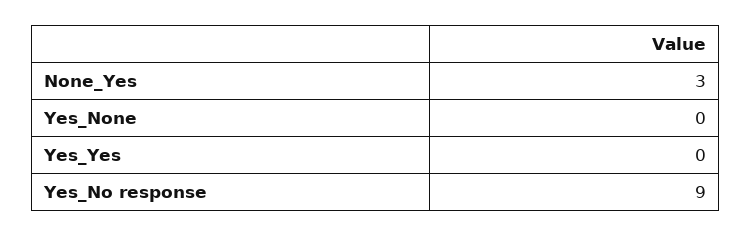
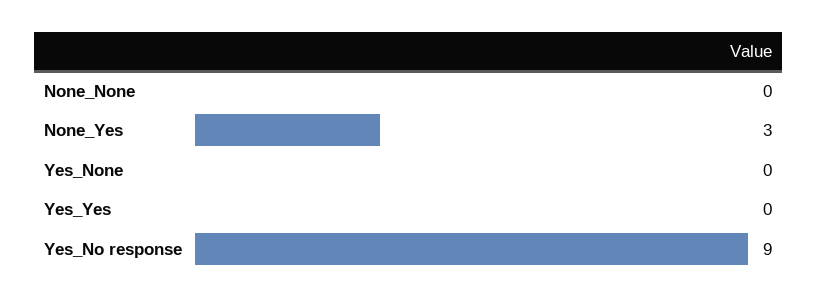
  {
    "None_Yes": 3,
    "Yes_None": 0,
    "Yes_Yes": 0,
-   "Yes_No response": 9
+   "Yes_No response": 9,
+   "None_None": 0
  }

